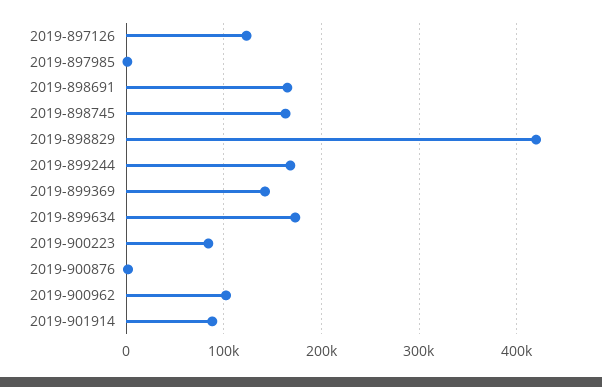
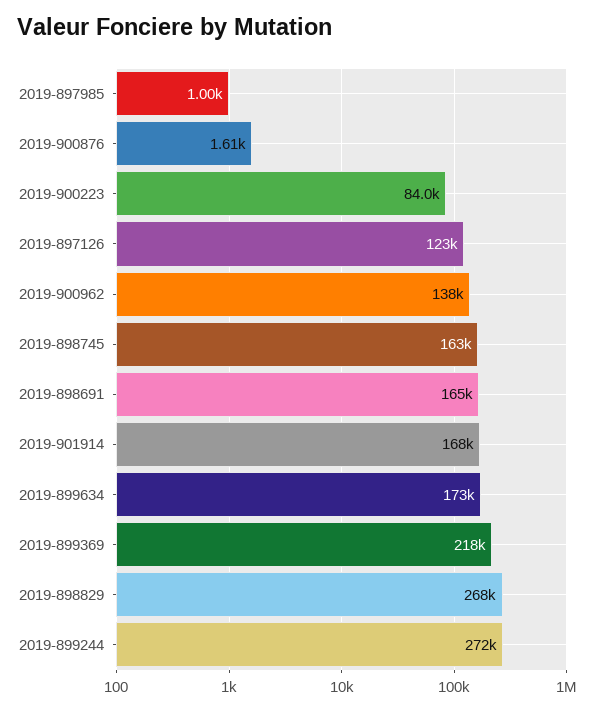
  {
    "2019-897126": 123000,
    "2019-897985": 1000,
    "2019-898691": 165000,
    "2019-898745": 163000,
-   "2019-898829": 420000,
+   "2019-898829": 268000,
-   "2019-899244": 170000,
+   "2019-899244": 272000,
-   "2019-899369": 140000,
+   "2019-899369": 218000,
    "2019-899634": 173000,
    "2019-900223": 84000,
    "2019-900876": 1610,
-   "2019-900962": 100000,
+   "2019-900962": 138000,
-   "2019-901914": 90000
+   "2019-901914": 168000
  }

